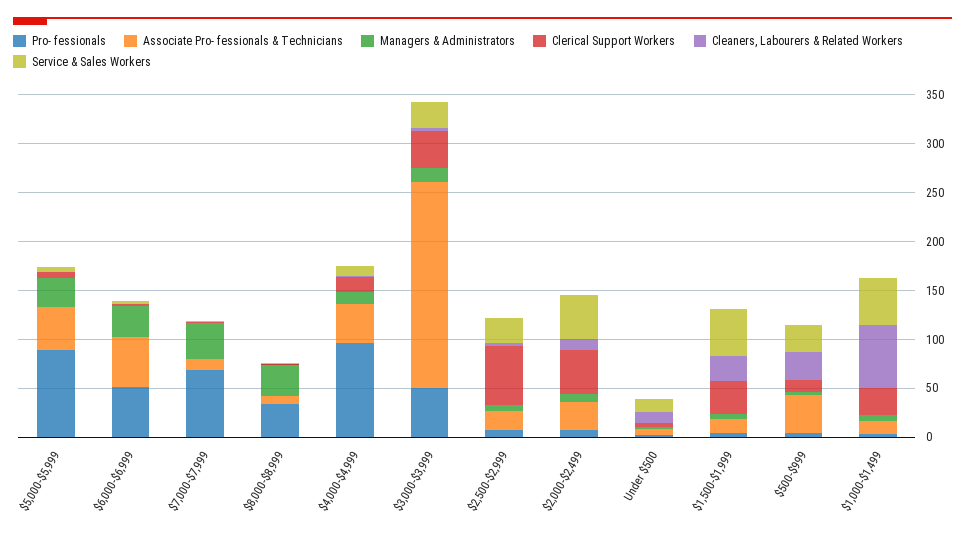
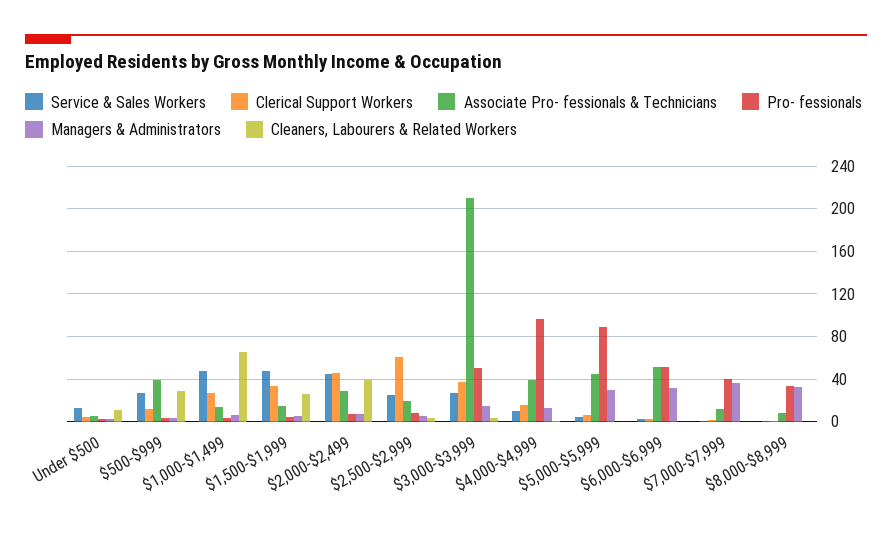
  {
    "Pro- fessionals": {
      "$5,000-$5,999": 90,
      "$6,000-$6,999": 50,
-     "$7,000-$7,999": 70,
+     "$7,000-$7,999": 40,
      "$8,000-$8,999": 30,
      "$4,000-$4,999": 100,
      "$3,000-$3,999": 50,
      "$2,500-$2,999": 10,
      "$2,000-$2,499": 10,
      "Under $500": 0,
      "$1,500-$1,999": 0,
      "$500-$999": 0,
      "$1,000-$1,499": 0
    },
    "Associate Pro- fessionals & Technicians": {
      "$5,000-$5,999": 40,
      "$6,000-$6,999": 50,
      "$7,000-$7,999": 10,
      "$8,000-$8,999": 10,
      "$4,000-$4,999": 40,
      "$3,000-$3,999": 210,
      "$2,500-$2,999": 20,
      "$2,000-$2,499": 30,
      "Under $500": 10,
      "$1,500-$1,999": 10,
      "$500-$999": 40,
      "$1,000-$1,499": 10
    },
    "Managers & Administrators": {
      "$5,000-$5,999": 30,
      "$6,000-$6,999": 30,
      "$7,000-$7,999": 40,
      "$8,000-$8,999": 30,
      "$4,000-$4,999": 10,
      "$3,000-$3,999": 10,
      "$2,500-$2,999": 10,
      "$2,000-$2,499": 10,
      "Under $500": 0,
      "$1,500-$1,999": 10,
      "$500-$999": 0,
      "$1,000-$1,499": 10
    },
    "Clerical Support Workers": {
      "$5,000-$5,999": 10,
      "$6,000-$6,999": 0,
      "$7,000-$7,999": 0,
      "$8,000-$8,999": 0,
      "$4,000-$4,999": 20,
      "$3,000-$3,999": 40,
      "$2,500-$2,999": 60,
      "$2,000-$2,499": 50,
      "Under $500": 0,
      "$1,500-$1,999": 30,
      "$500-$999": 10,
      "$1,000-$1,499": 30
    },
    "Cleaners, Labourers & Related Workers": {
      "$5,000-$5,999": 0,
      "$6,000-$6,999": 0,
      "$7,000-$7,999": 0,
      "$8,000-$8,999": 0,
      "$4,000-$4,999": 0,
      "$3,000-$3,999": 0,
      "$2,500-$2,999": 0,
-     "$2,000-$2,499": 10,
+     "$2,000-$2,499": 40,
      "Under $500": 10,
      "$1,500-$1,999": 30,
      "$500-$999": 30,
      "$1,000-$1,499": 70
    },
    "Service & Sales Workers": {
      "$5,000-$5,999": 0,
      "$6,000-$6,999": 0,
      "$7,000-$7,999": 0,
      "$8,000-$8,999": 0,
      "$4,000-$4,999": 10,
      "$3,000-$3,999": 30,
      "$2,500-$2,999": 30,
      "$2,000-$2,499": 50,
      "Under $500": 10,
      "$1,500-$1,999": 50,
      "$500-$999": 30,
      "$1,000-$1,499": 50
    }
  }

